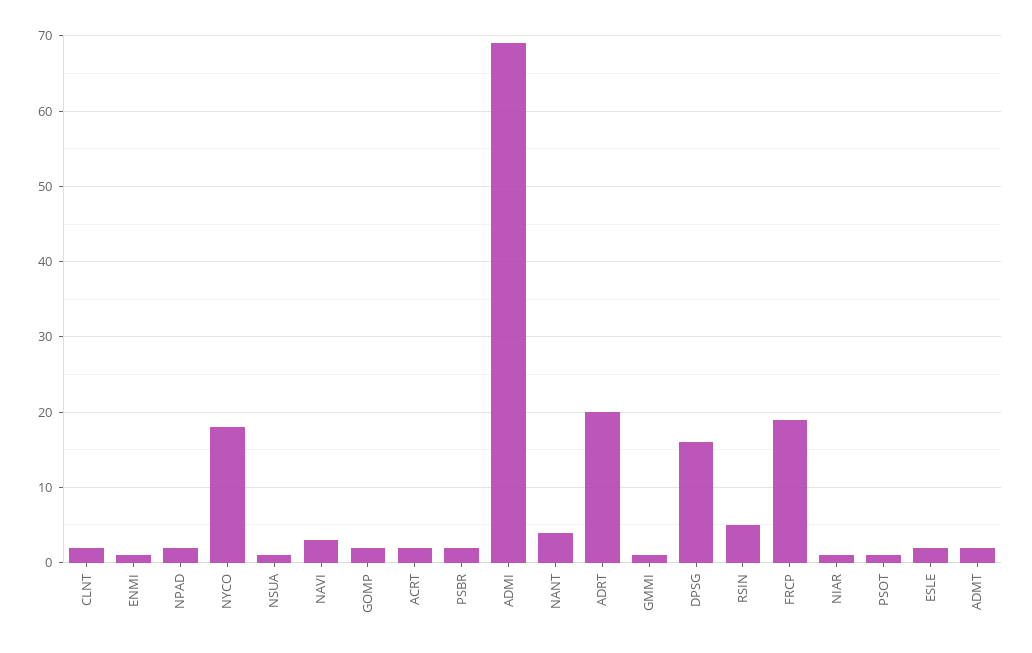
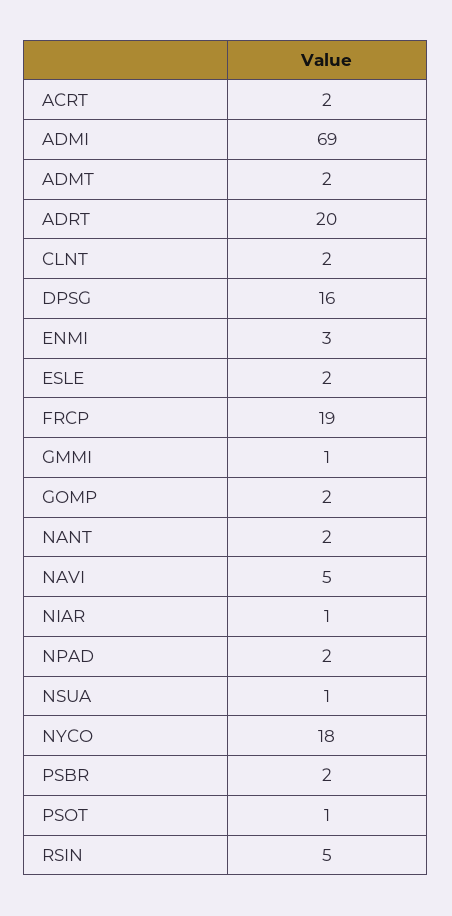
  {
    "CLNT": 2,
-   "ENMI": 1,
+   "ENMI": 3,
    "NPAD": 2,
    "NYCO": 18,
    "NSUA": 1,
-   "NAVI": 3,
+   "NAVI": 5,
    "GOMP": 2,
    "ACRT": 2,
    "PSBR": 2,
    "ADMI": 69,
-   "NANT": 4,
+   "NANT": 2,
    "ADRT": 20,
    "GMMI": 1,
    "DPSG": 16,
    "RSIN": 5,
    "FRCP": 19,
    "NIAR": 1,
    "PSOT": 1,
    "ESLE": 2,
    "ADMT": 2
  }

